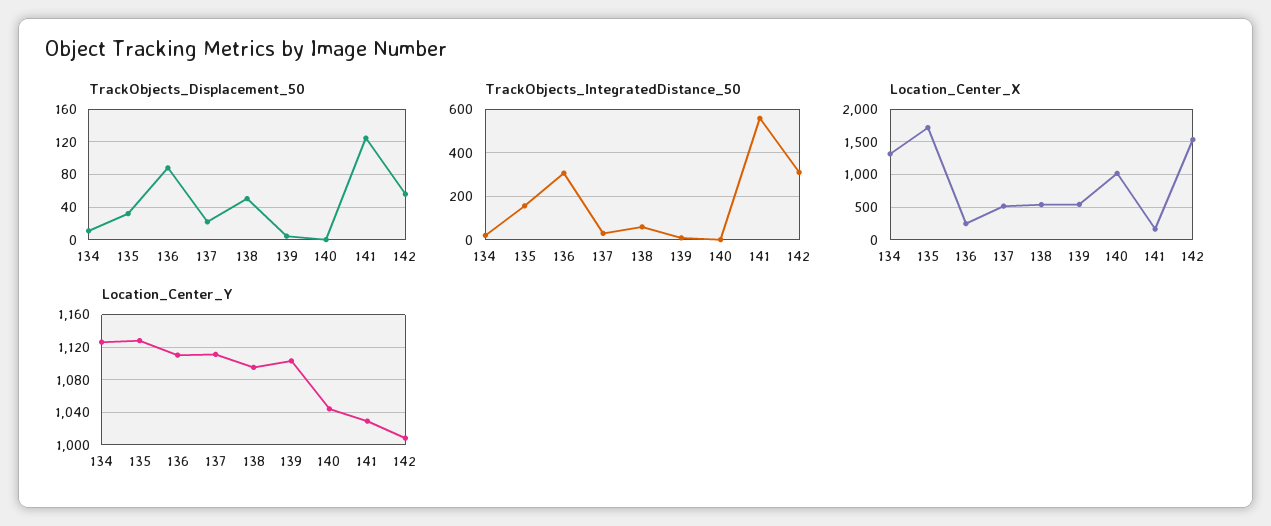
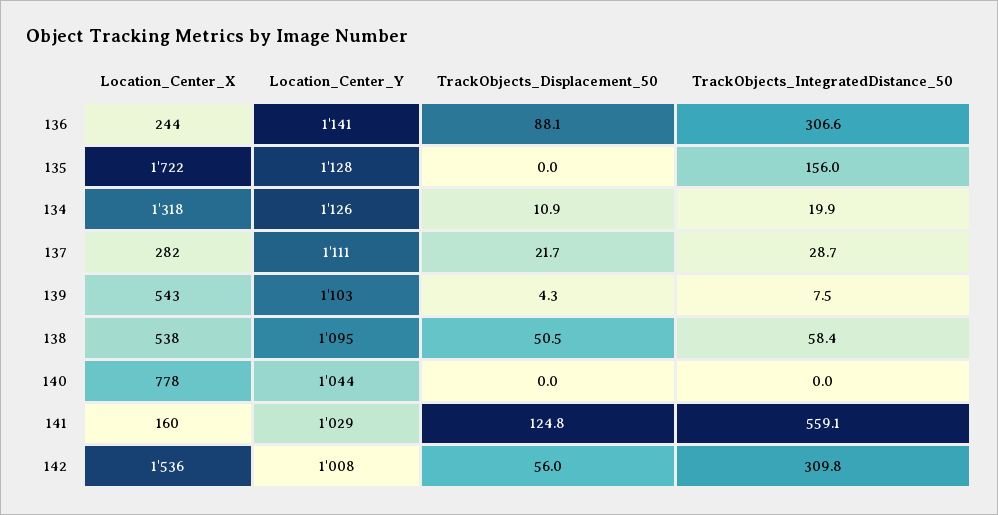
  {
    "TrackObjects_Displacement_50": {
      "134": 10.9,
-     "135": 30,
+     "135": 0,
      "136": 88.1,
      "137": 21.7,
      "138": 50.5,
      "139": 4.3,
      "140": 0,
      "141": 124.8,
      "142": 56
    },
    "TrackObjects_IntegratedDistance_50": {
      "134": 19.9,
      "135": 156,
      "136": 306.6,
      "137": 28.7,
      "138": 58.4,
      "139": 7.5,
      "140": 0,
      "141": 559.1,
      "142": 309.8
    },
    "Location_Center_X": {
      "134": 1318,
      "135": 1722,
      "136": 244,
-     "137": 500,
+     "137": 282,
      "138": 538,
      "139": 543,
-     "140": 1000,
+     "140": 778,
      "141": 160,
      "142": 1536
    },
    "Location_Center_Y": {
      "134": 1126,
      "135": 1128,
-     "136": 1110,
+     "136": 1141,
      "137": 1111,
      "138": 1095,
      "139": 1103,
      "140": 1044,
      "141": 1029,
      "142": 1008
    }
  }

